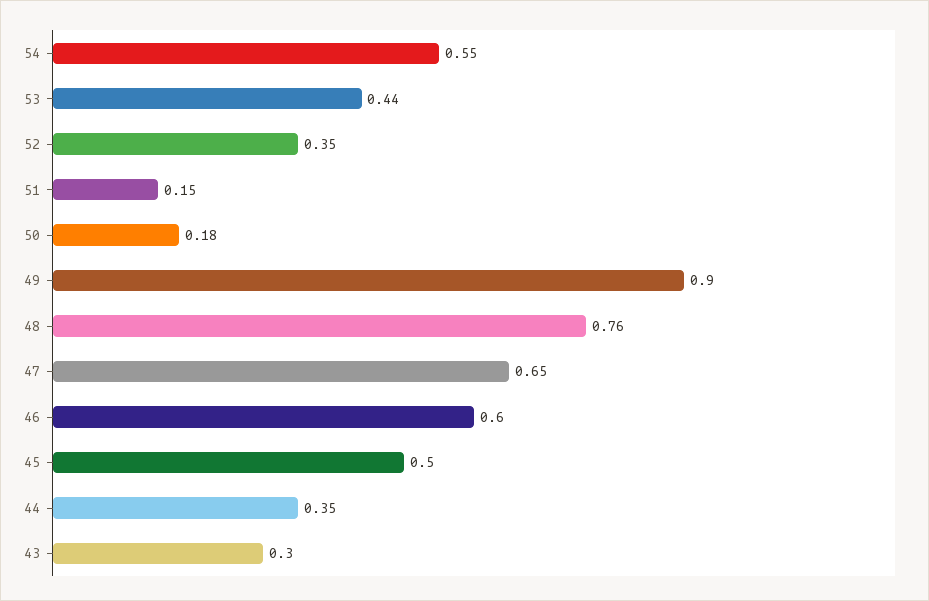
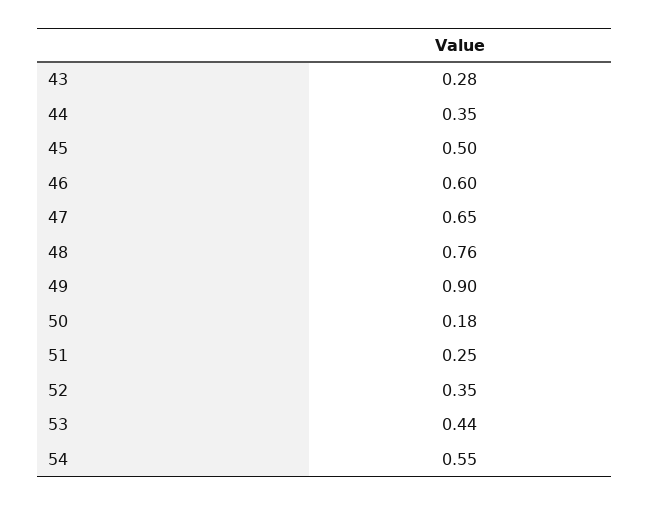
  {
    "54": 0.55,
    "53": 0.44,
    "52": 0.35,
-   "51": 0.15,
+   "51": 0.25,
    "50": 0.18,
    "49": 0.9,
    "48": 0.76,
    "47": 0.65,
    "46": 0.6,
    "45": 0.5,
    "44": 0.35,
-   "43": 0.3
+   "43": 0.28
  }

